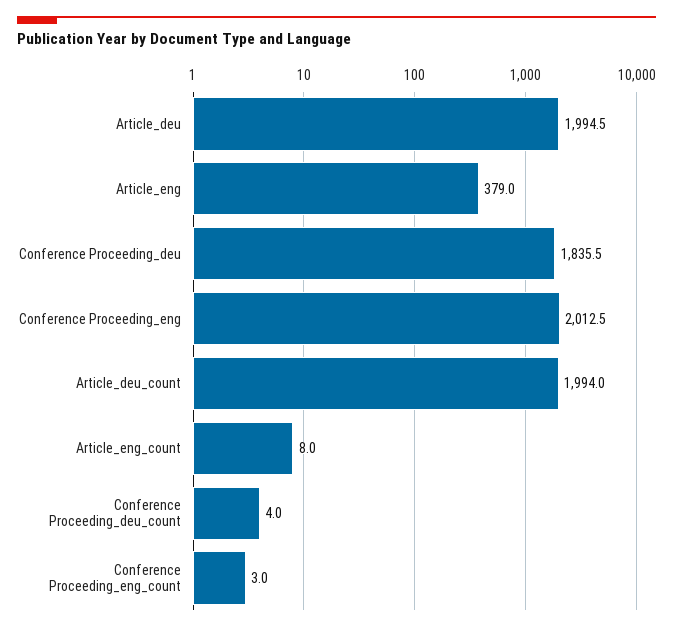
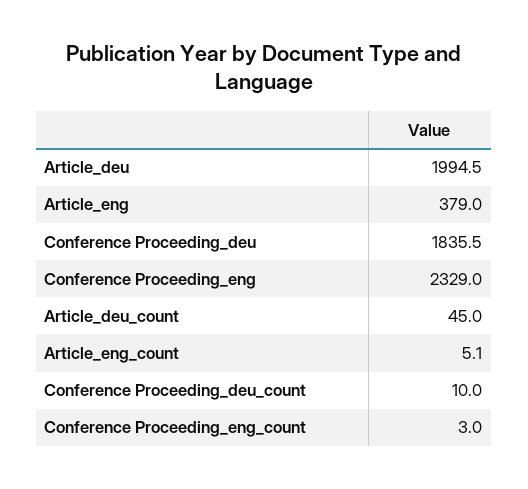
  {
    "Article_deu": 1994.5,
    "Article_eng": 379,
    "Conference Proceeding_deu": 1835.5,
-   "Conference Proceeding_eng": 2012.5,
+   "Conference Proceeding_eng": 2329,
-   "Article_deu_count": 1994,
+   "Article_deu_count": 45,
-   "Article_eng_count": 8,
+   "Article_eng_count": 5.1,
-   "Conference Proceeding_deu_count": 4,
+   "Conference Proceeding_deu_count": 10,
    "Conference Proceeding_eng_count": 3
  }

